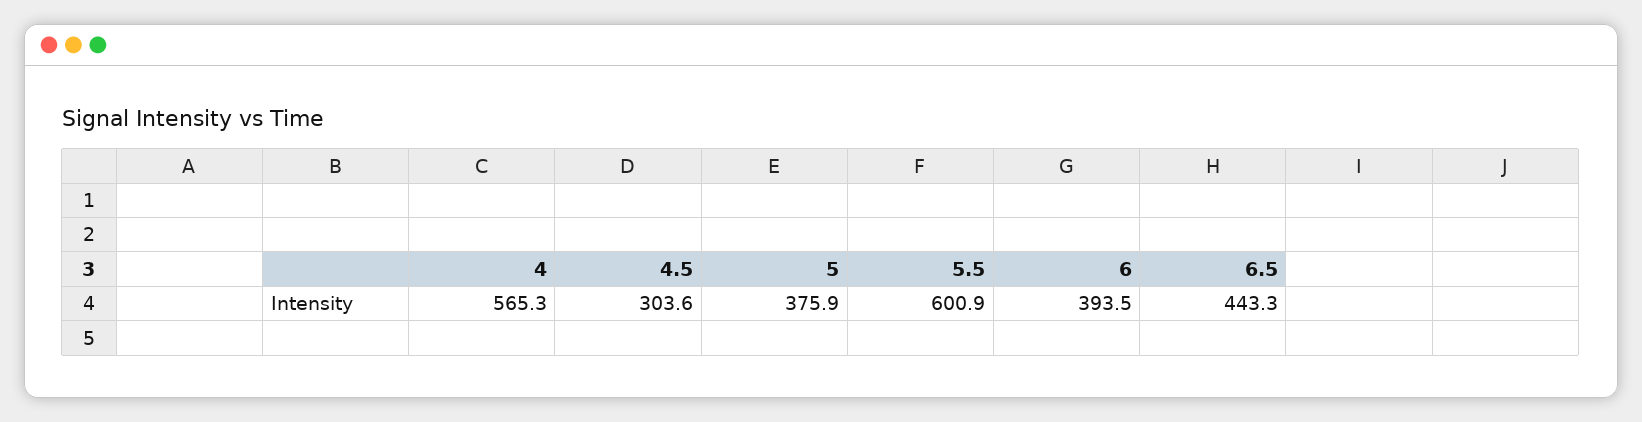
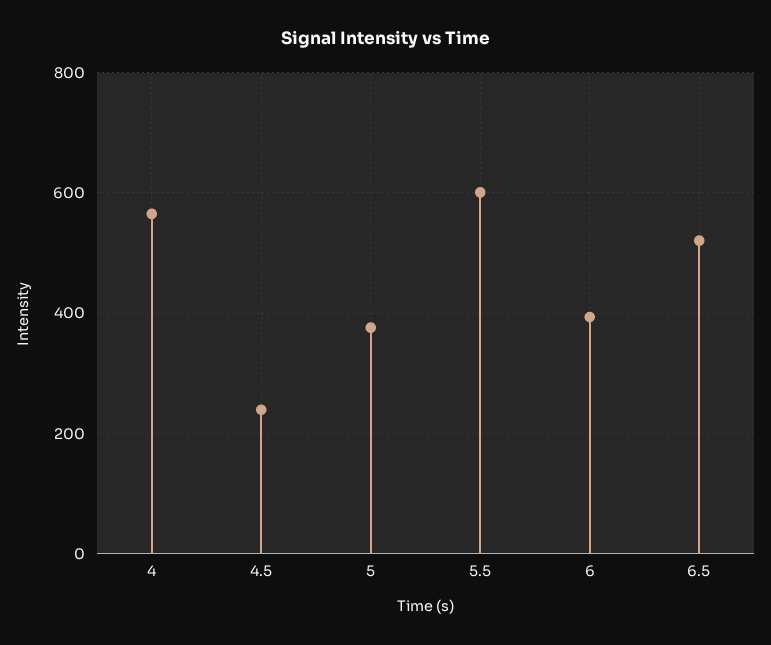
  {
    "4": 565.3,
-   "4.5": 303.6,
+   "4.5": 240,
    "5": 375.9,
    "5.5": 600.9,
    "6": 393.5,
-   "6.5": 443.3
+   "6.5": 520
  }

